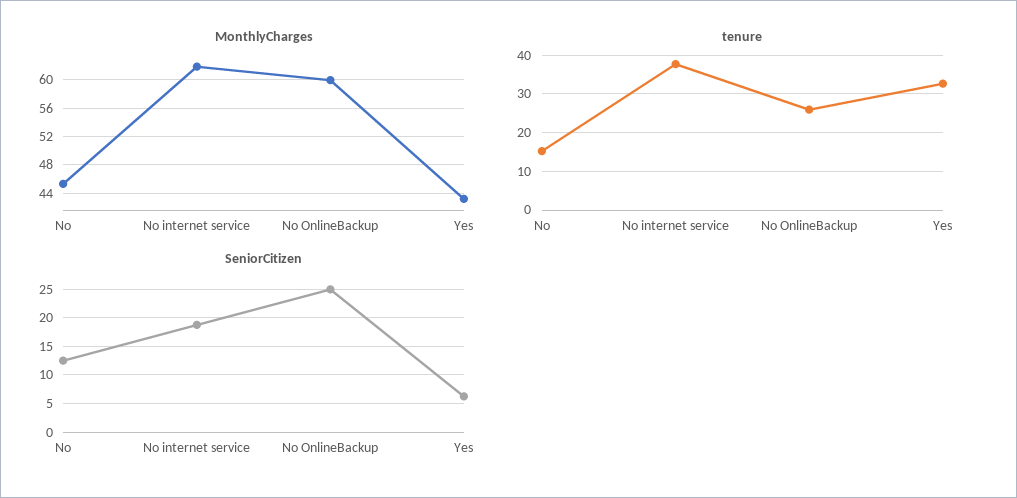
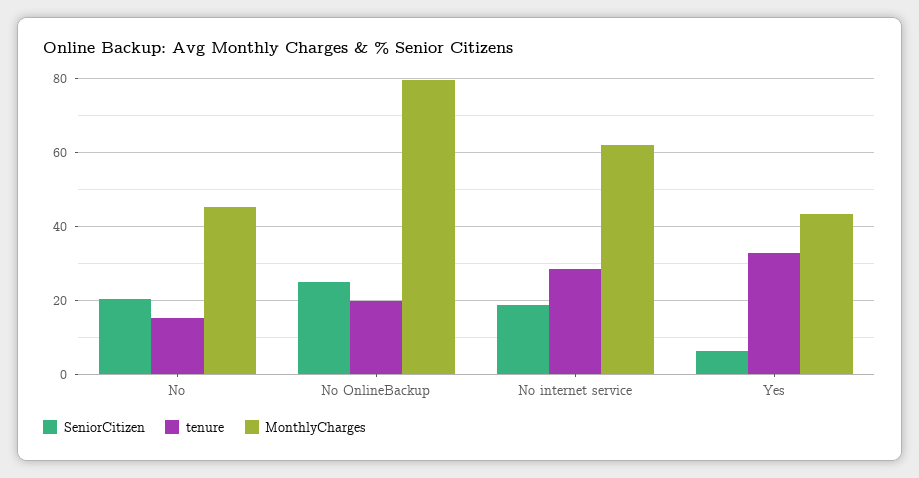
  {
    "MonthlyCharges": {
      "No": 45,
      "No internet service": 62,
-     "No OnlineBackup": 60,
+     "No OnlineBackup": 80,
      "Yes": 43
    },
    "tenure": {
      "No": 16,
-     "No internet service": 38,
+     "No internet service": 28,
-     "No OnlineBackup": 26,
+     "No OnlineBackup": 20,
      "Yes": 32
    },
    "SeniorCitizen": {
-     "No": 12.5,
+     "No": 20,
      "No internet service": 18,
      "No OnlineBackup": 26,
      "Yes": 6
    }
  }

